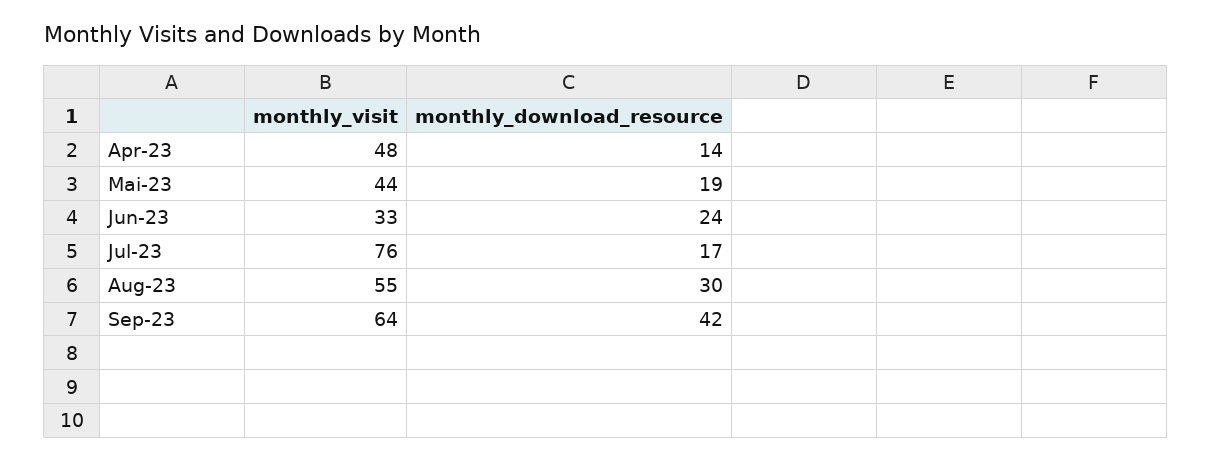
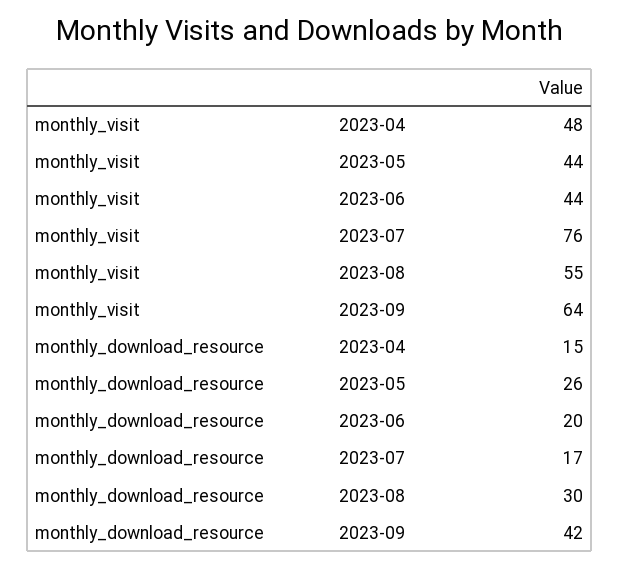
  {
    "monthly_visit": {
      "Apr-23": 48,
      "Mai-23": 44,
-     "Jun-23": 33,
+     "Jun-23": 44,
      "Jul-23": 76,
      "Aug-23": 55,
      "Sep-23": 64
    },
    "monthly_download_resource": {
-     "Apr-23": 14,
+     "Apr-23": 15,
-     "Mai-23": 19,
+     "Mai-23": 26,
-     "Jun-23": 24,
+     "Jun-23": 20,
      "Jul-23": 17,
      "Aug-23": 30,
      "Sep-23": 42
    }
  }

